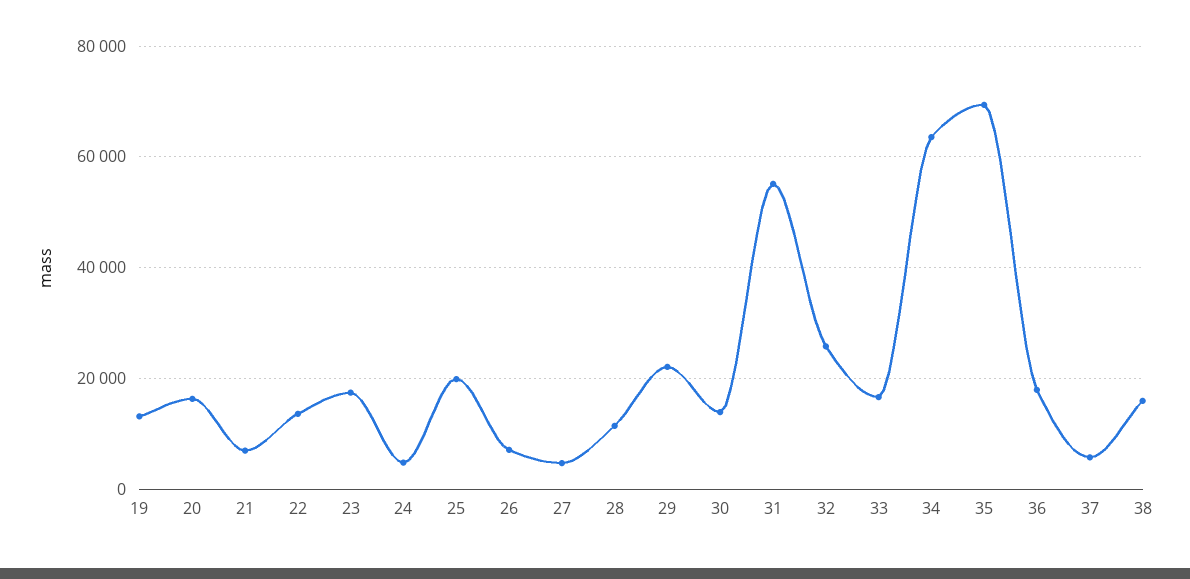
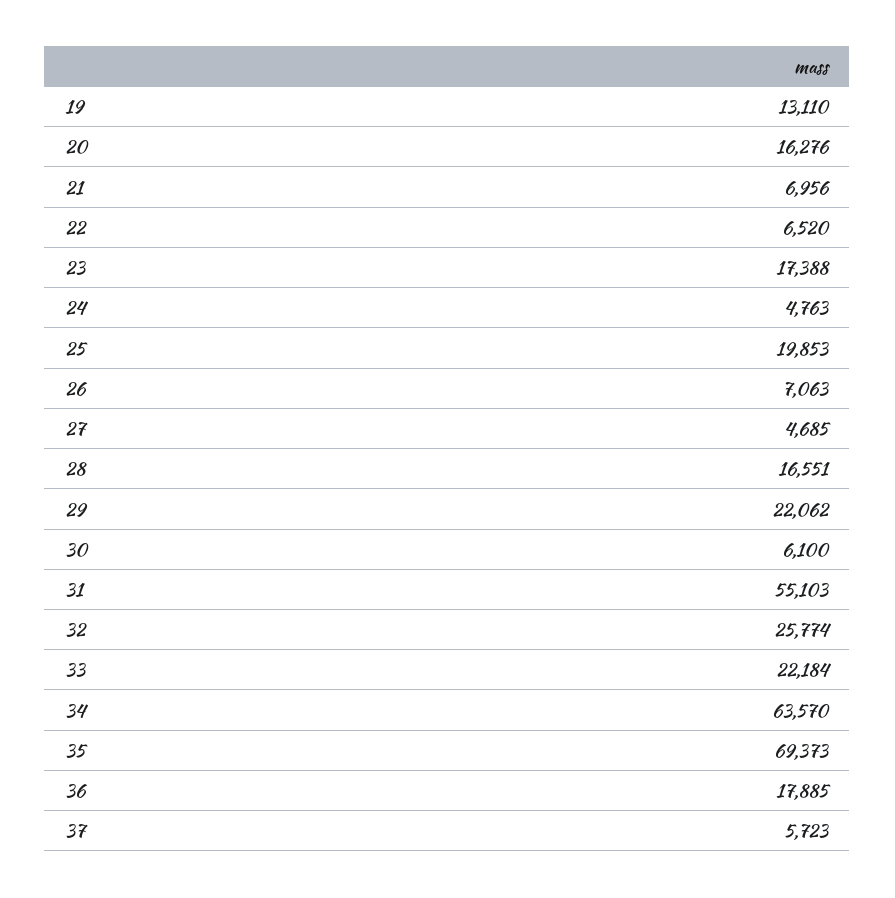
  {
    "19": 13110,
    "20": 16276,
    "21": 6956,
-   "22": 14000,
+   "22": 6520,
    "23": 17388,
    "24": 4763,
    "25": 19853,
    "26": 7063,
    "27": 4685,
-   "28": 12000,
+   "28": 16551,
    "29": 22062,
-   "30": 14000,
+   "30": 6100,
    "31": 55103,
    "32": 25774,
-   "33": 16000,
+   "33": 22184,
    "34": 63570,
    "35": 69373,
    "36": 17885,
-   "37": 5723,
+   "37": 5723
-   "38": 16000
  }

